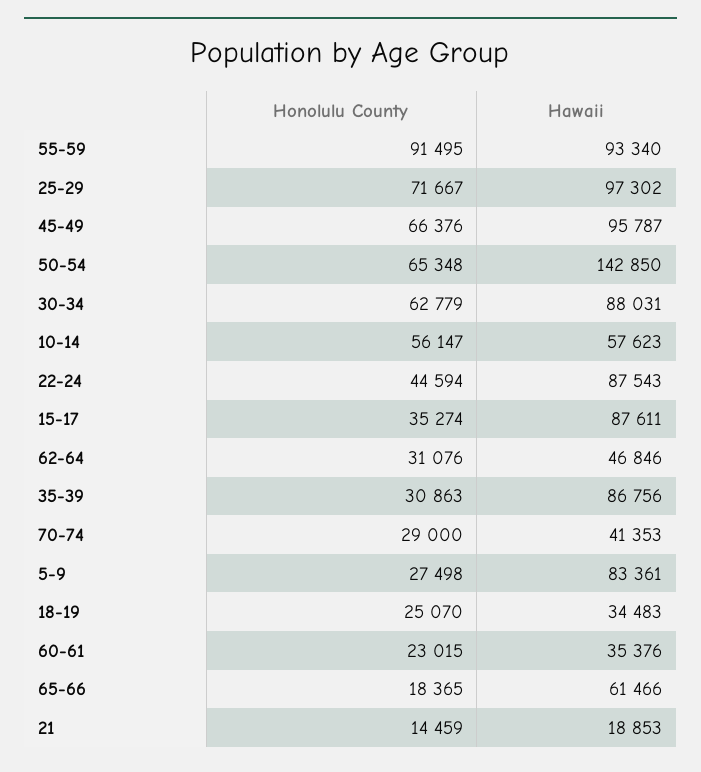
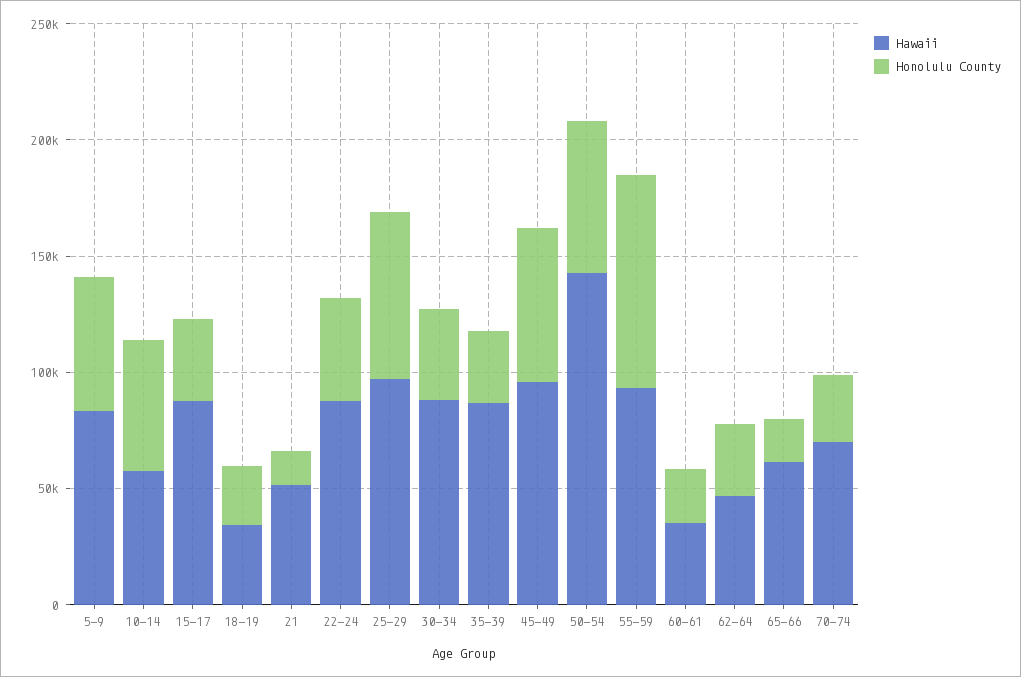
  {
    "Honolulu County": {
      "55-59": 91495,
      "25-29": 71667,
      "45-49": 66376,
      "50-54": 65348,
-     "30-34": 62779,
+     "30-34": 40000,
      "10-14": 56147,
      "22-24": 44594,
      "15-17": 35274,
      "62-64": 31076,
      "35-39": 30863,
      "70-74": 29000,
-     "5-9": 27498,
+     "5-9": 60000,
      "18-19": 25070,
      "60-61": 23015,
      "65-66": 18365,
      "21": 14459
    },
    "Hawaii": {
      "55-59": 93340,
      "25-29": 97302,
      "45-49": 95787,
      "50-54": 142850,
      "30-34": 88031,
      "10-14": 57623,
      "22-24": 87543,
      "15-17": 87611,
      "62-64": 46846,
      "35-39": 86756,
-     "70-74": 41353,
+     "70-74": 70000,
      "5-9": 83361,
      "18-19": 34483,
      "60-61": 35376,
      "65-66": 61466,
-     "21": 18853
+     "21": 50000
    }
  }

